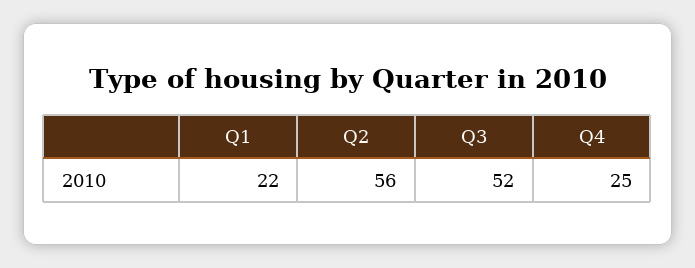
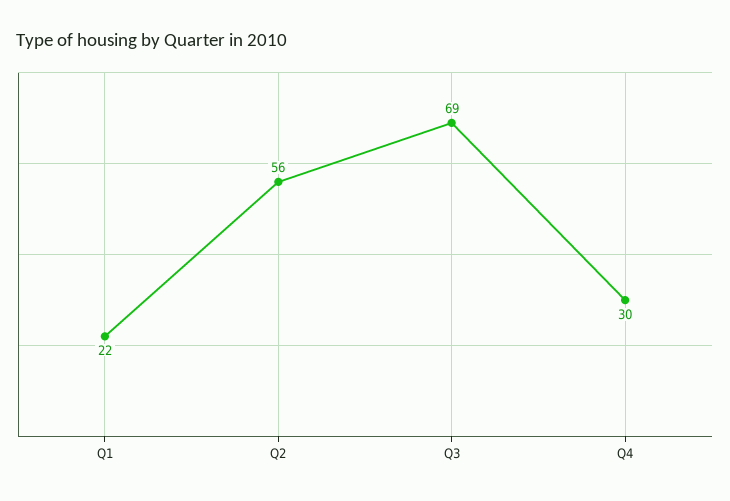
  {
    "Q1": 22,
    "Q2": 56,
-   "Q3": 52,
+   "Q3": 69,
-   "Q4": 25
+   "Q4": 30
  }

